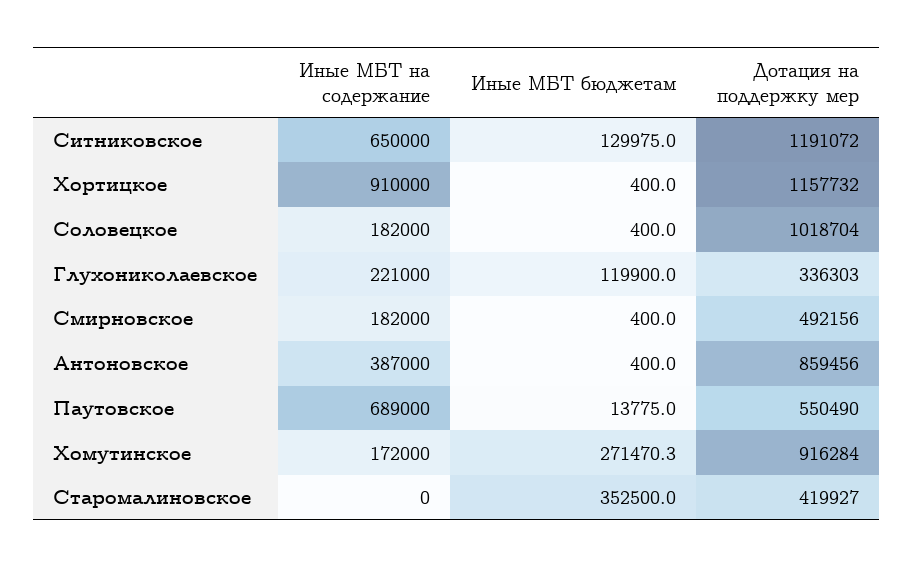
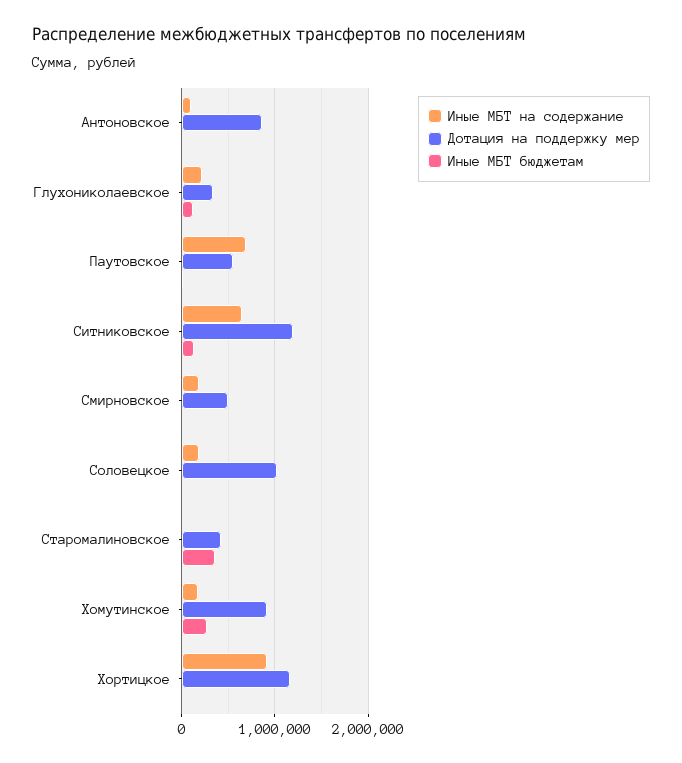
  {
    "Иные МБТ на содержание": {
      "Ситниковское": 650000,
      "Хортицкое": 910000,
      "Соловецкое": 182000,
      "Глухониколаевское": 221000,
      "Смирновское": 182000,
-     "Антоновское": 387000,
+     "Антоновское": 100000,
      "Паутовское": 689000,
      "Хомутинское": 172000,
      "Старомалиновское": 0
    },
    "Иные МБТ бюджетам": {
      "Ситниковское": 129975,
      "Хортицкое": 400,
      "Соловецкое": 400,
      "Глухониколаевское": 119900,
      "Смирновское": 400,
      "Антоновское": 400,
      "Паутовское": 13775,
      "Хомутинское": 271470.3,
      "Старомалиновское": 352500
    },
    "Дотация на поддержку мер": {
      "Ситниковское": 1191072,
      "Хортицкое": 1157732,
      "Соловецкое": 1018704,
      "Глухониколаевское": 336303,
      "Смирновское": 492156,
      "Антоновское": 859456,
      "Паутовское": 550490,
      "Хомутинское": 916284,
      "Старомалиновское": 419927
    }
  }

